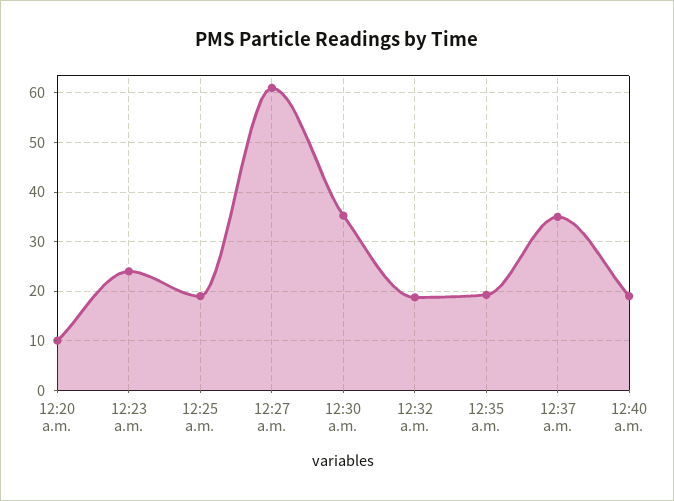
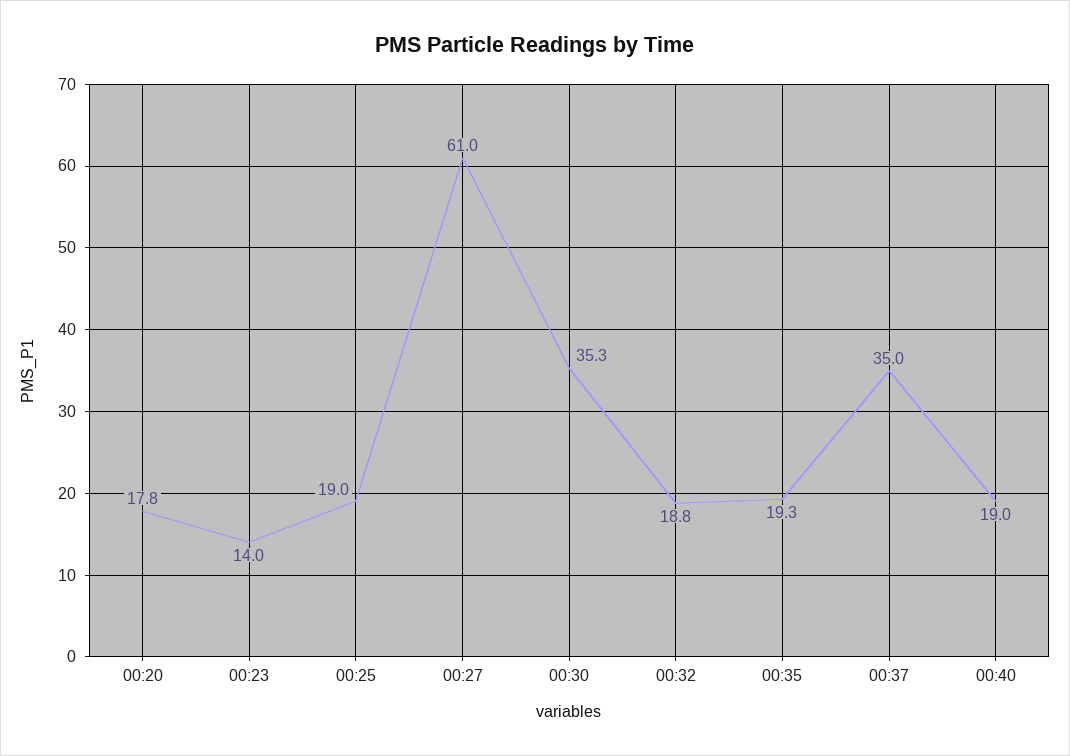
  {
-   "12:20 a.m.": 10,
+   "12:20 a.m.": 17.8,
-   "12:23 a.m.": 24,
+   "12:23 a.m.": 14,
    "12:25 a.m.": 19,
    "12:27 a.m.": 61,
    "12:30 a.m.": 35.3,
    "12:32 a.m.": 18.8,
    "12:35 a.m.": 19.3,
    "12:37 a.m.": 35,
    "12:40 a.m.": 19
  }

